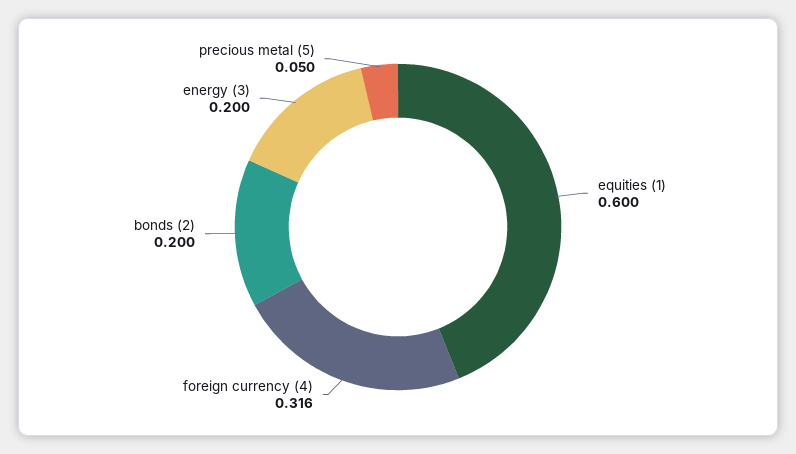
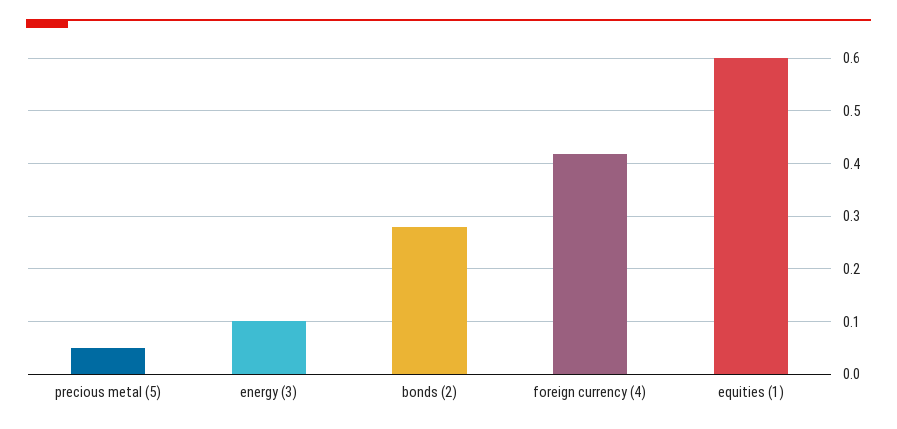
  {
    "equities (1)": 0.6,
-   "foreign currency (4)": 0.316,
+   "foreign currency (4)": 0.42,
-   "bonds (2)": 0.2,
+   "bonds (2)": 0.28,
-   "energy (3)": 0.2,
+   "energy (3)": 0.1,
    "precious metal (5)": 0.05
  }

